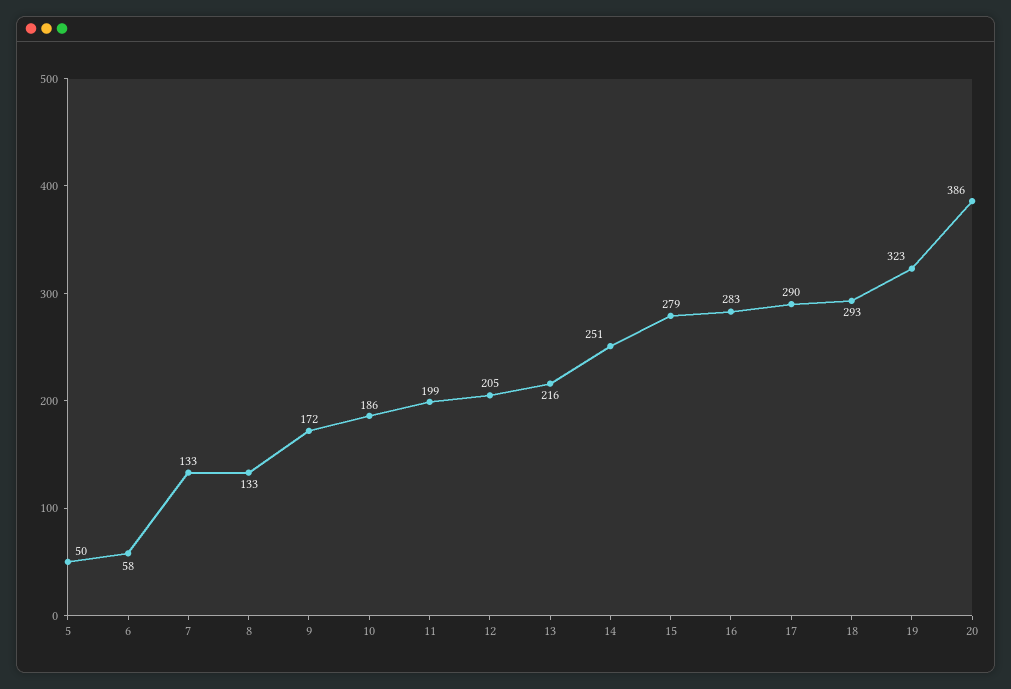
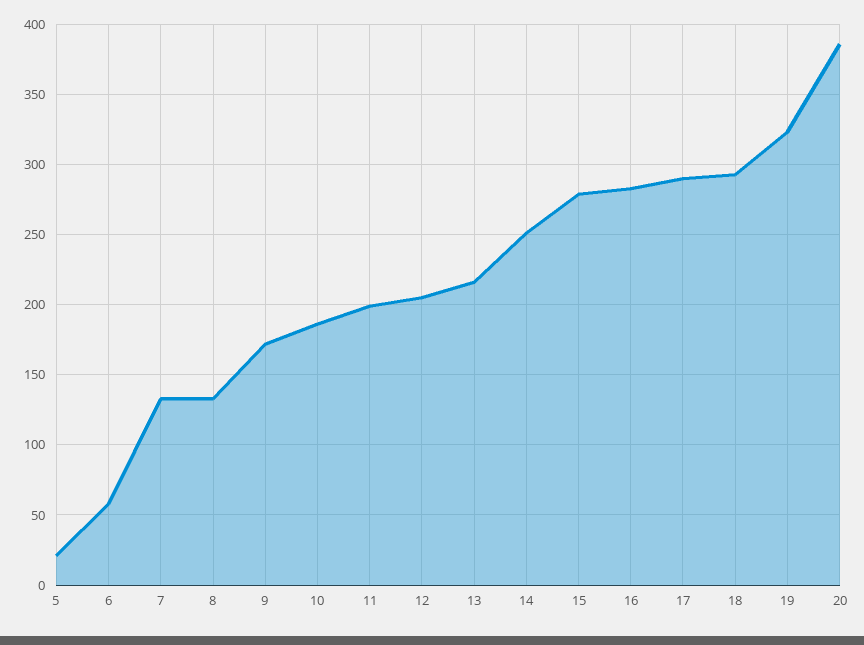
  {
-   "5": 50,
+   "5": 20,
    "6": 58,
    "7": 133,
    "8": 133,
    "9": 172,
    "10": 186,
    "11": 199,
    "12": 205,
    "13": 216,
    "14": 251,
    "15": 279,
    "16": 283,
    "17": 290,
    "18": 293,
    "19": 323,
    "20": 386
  }

